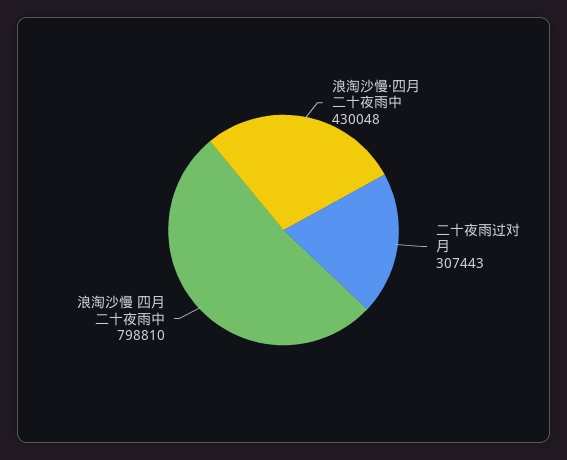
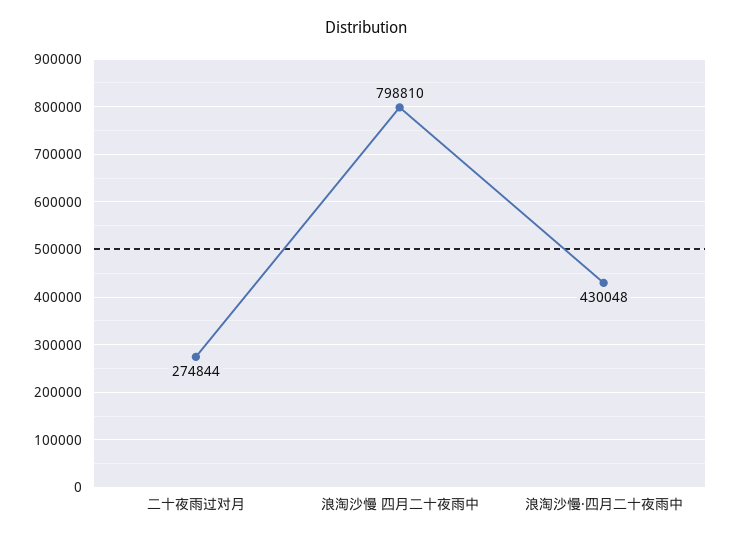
  {
    "浪淘沙慢·四月二十夜雨中": 430048,
-   "二十夜雨过对月": 307443,
+   "二十夜雨过对月": 274844,
    "浪淘沙慢 四月二十夜雨中": 798810
  }

